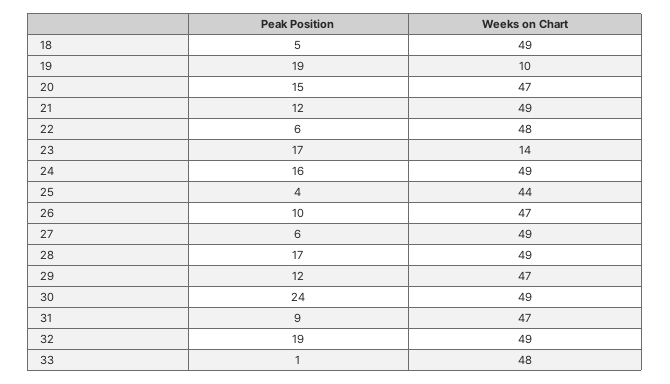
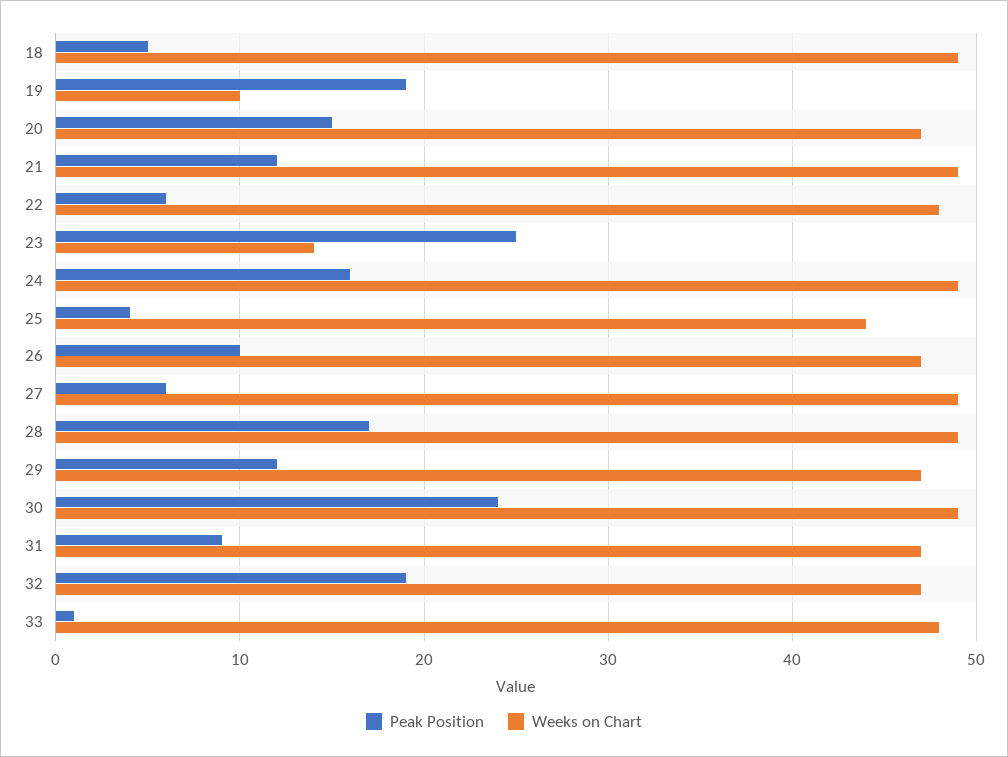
  {
    "Peak Position": {
      "18": 5,
      "19": 19,
      "20": 15,
      "21": 12,
      "22": 6,
-     "23": 17,
+     "23": 25,
      "24": 16,
      "25": 4,
      "26": 10,
      "27": 6,
      "28": 17,
      "29": 12,
      "30": 24,
      "31": 9,
      "32": 19,
      "33": 1
    },
    "Weeks on Chart": {
      "18": 49,
      "19": 10,
      "20": 47,
      "21": 49,
      "22": 48,
      "23": 14,
      "24": 49,
      "25": 44,
      "26": 47,
      "27": 49,
      "28": 49,
      "29": 47,
      "30": 49,
      "31": 47,
-     "32": 49,
+     "32": 47,
      "33": 48
    }
  }

